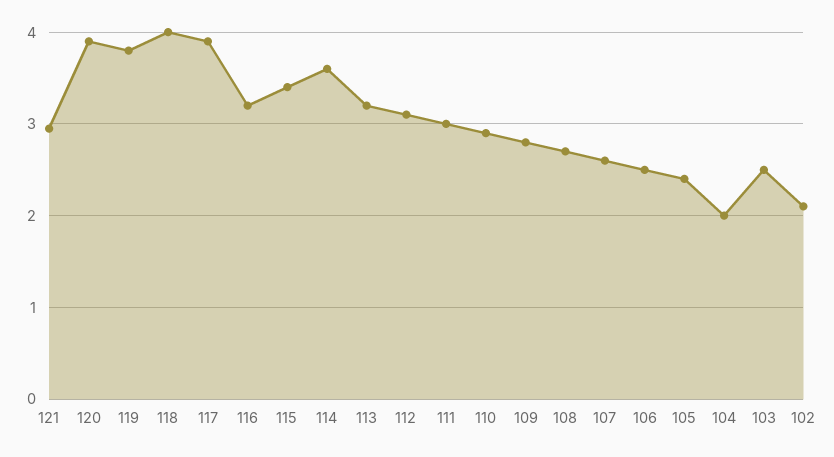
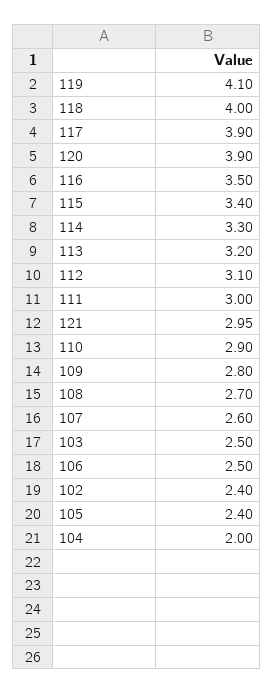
  {
    "121": 2.95,
    "120": 3.9,
-   "119": 3.8,
+   "119": 4.1,
    "118": 4,
    "117": 3.9,
-   "116": 3.2,
+   "116": 3.5,
    "115": 3.4,
-   "114": 3.6,
+   "114": 3.3,
    "113": 3.2,
    "112": 3.1,
    "111": 3,
    "110": 2.9,
    "109": 2.8,
    "108": 2.7,
    "107": 2.6,
    "106": 2.5,
    "105": 2.4,
    "104": 2,
    "103": 2.5,
-   "102": 2.1
+   "102": 2.4
  }

